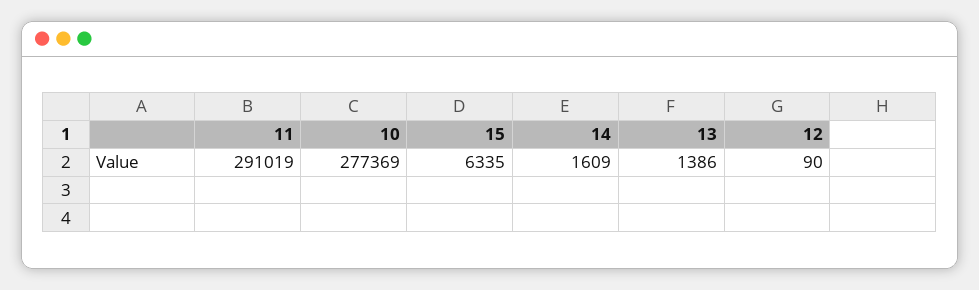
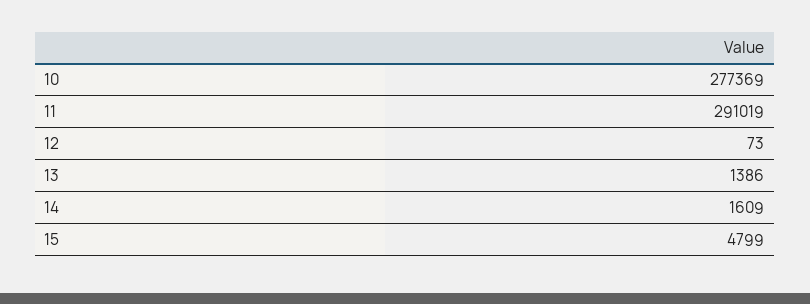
  {
    "11": 291019,
    "10": 277369,
-   "15": 6335,
+   "15": 4799,
    "14": 1609,
    "13": 1386,
-   "12": 90
+   "12": 73
  }

